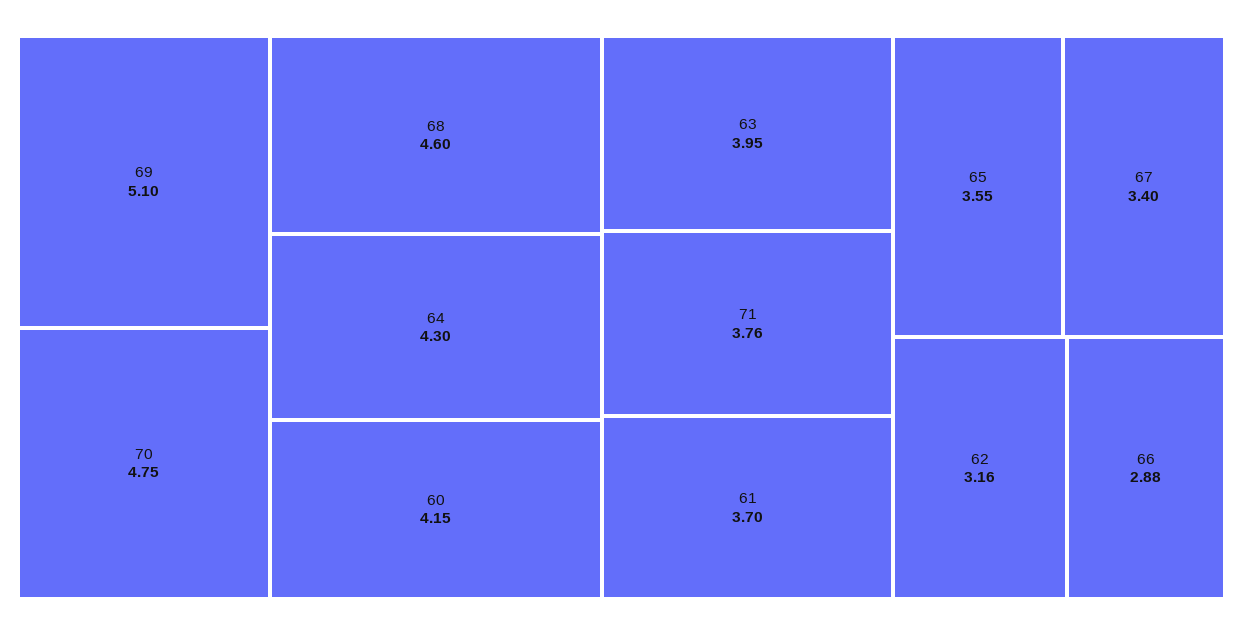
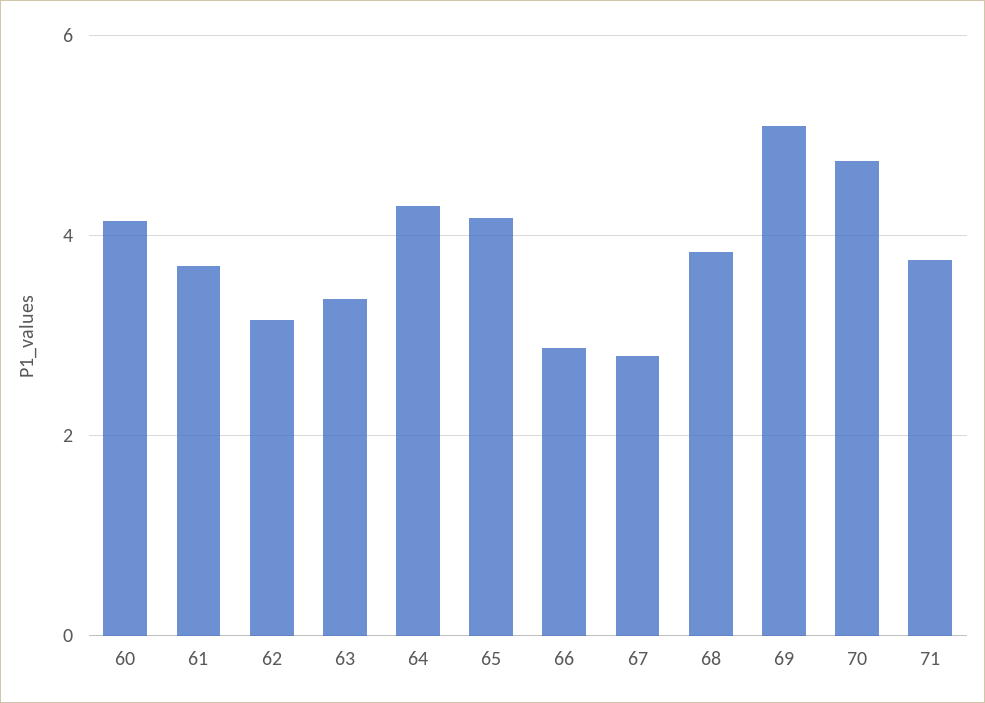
  {
    "69": 5.1,
    "70": 4.75,
-   "68": 4.6,
+   "68": 3.8,
    "64": 4.3,
    "60": 4.15,
-   "63": 3.95,
+   "63": 3.4,
    "71": 3.76,
    "61": 3.7,
-   "65": 3.55,
+   "65": 4.2,
-   "67": 3.4,
+   "67": 2.8,
    "62": 3.16,
    "66": 2.88
  }

